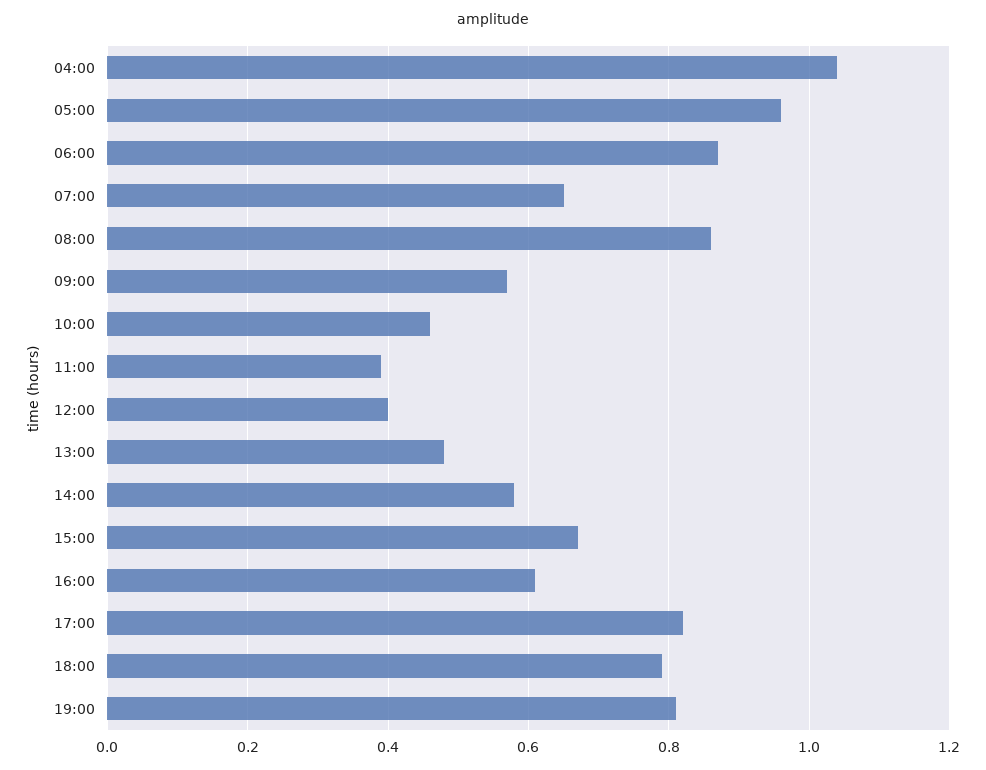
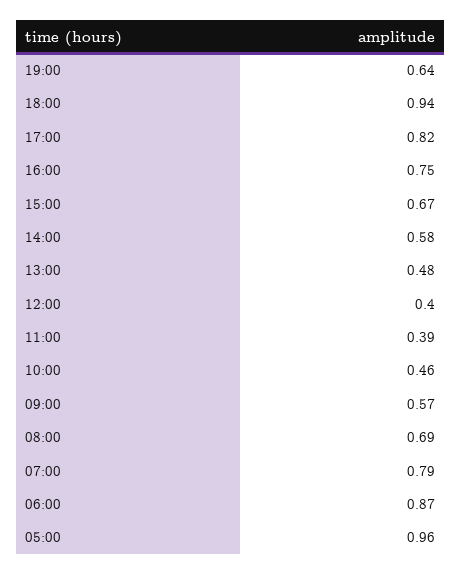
  {
-   "04:00": 1.05,
    "05:00": 0.96,
    "06:00": 0.87,
-   "07:00": 0.65,
+   "07:00": 0.79,
-   "08:00": 0.85,
+   "08:00": 0.69,
    "09:00": 0.57,
    "10:00": 0.46,
    "11:00": 0.39,
    "12:00": 0.4,
    "13:00": 0.48,
    "14:00": 0.58,
    "15:00": 0.67,
-   "16:00": 0.6,
+   "16:00": 0.75,
    "17:00": 0.82,
-   "18:00": 0.8,
+   "18:00": 0.94,
-   "19:00": 0.8
+   "19:00": 0.64
  }

